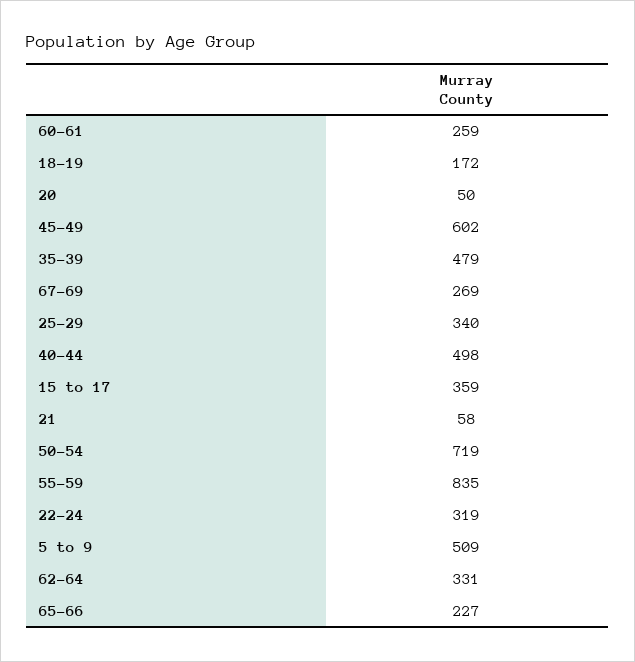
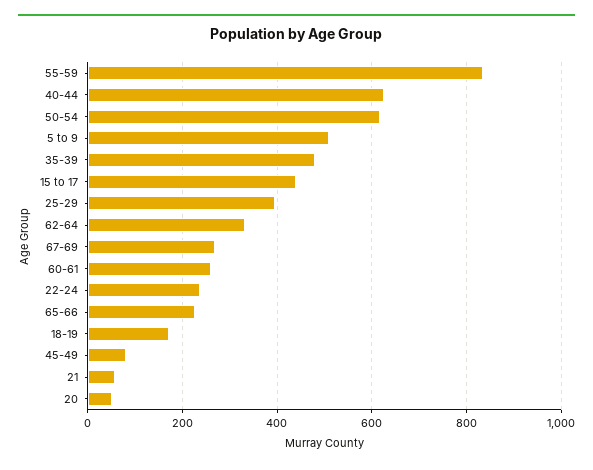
  {
    "60-61": 259,
    "18-19": 172,
    "20": 50,
-   "45-49": 602,
+   "45-49": 80,
    "35-39": 479,
    "67-69": 269,
-   "25-29": 340,
+   "25-29": 400,
-   "40-44": 498,
+   "40-44": 620,
-   "15 to 17": 359,
+   "15 to 17": 440,
    "21": 58,
-   "50-54": 719,
+   "50-54": 620,
    "55-59": 835,
-   "22-24": 319,
+   "22-24": 240,
    "5 to 9": 509,
    "62-64": 331,
    "65-66": 227
  }

